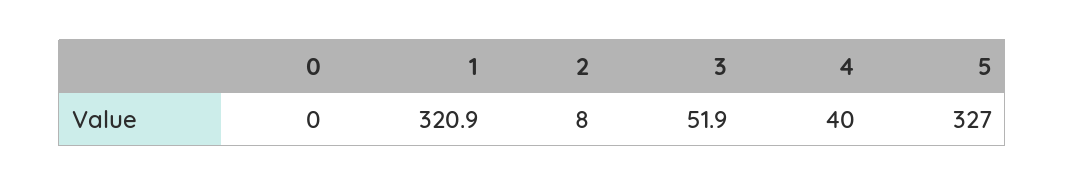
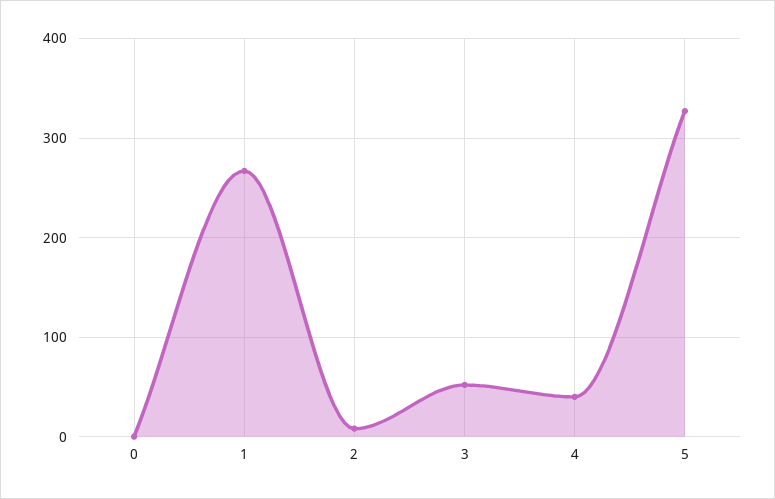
  {
    "0": 0,
-   "1": 320.9,
+   "1": 270,
    "2": 8,
    "3": 51.9,
    "4": 40,
    "5": 327
  }

